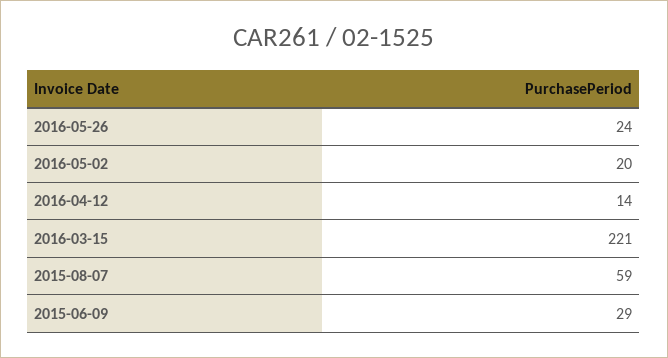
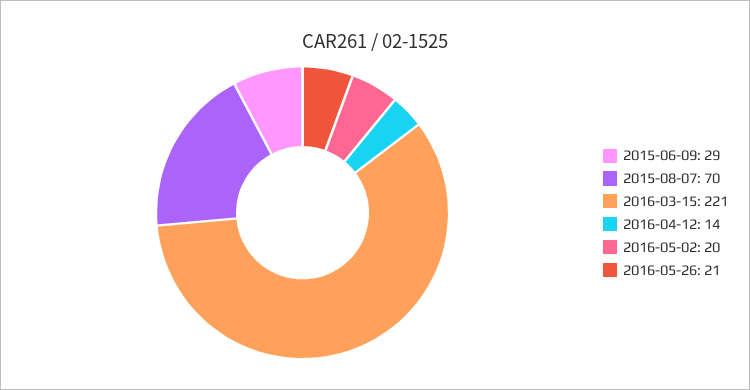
  {
-   "2016-05-26": 24,
+   "2016-05-26": 21,
    "2016-05-02": 20,
    "2016-04-12": 14,
    "2016-03-15": 221,
-   "2015-08-07": 59,
+   "2015-08-07": 70,
    "2015-06-09": 29
  }

